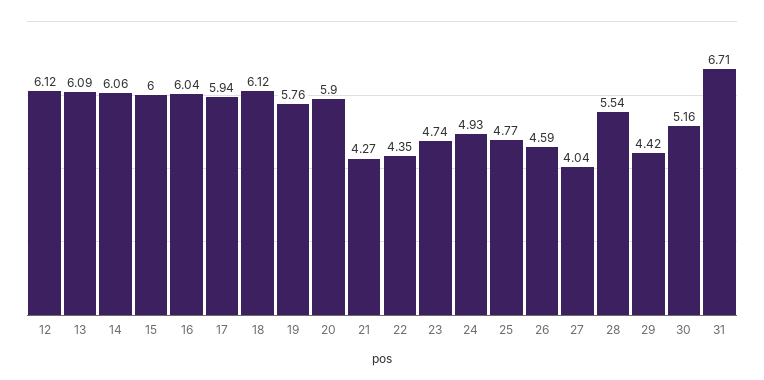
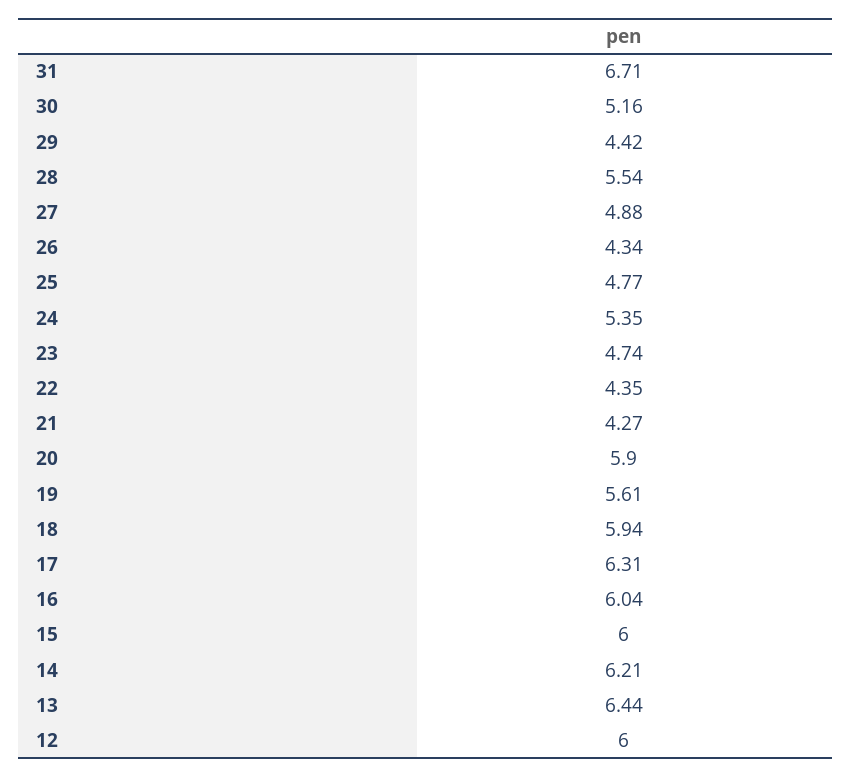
  {
-   "12": 6.12,
+   "12": 6,
-   "13": 6.09,
+   "13": 6.44,
-   "14": 6.06,
+   "14": 6.21,
    "15": 6,
    "16": 6.04,
-   "17": 5.94,
+   "17": 6.31,
-   "18": 6.12,
+   "18": 5.94,
-   "19": 5.76,
+   "19": 5.61,
    "20": 5.9,
    "21": 4.27,
    "22": 4.35,
    "23": 4.74,
-   "24": 4.93,
+   "24": 5.35,
    "25": 4.77,
-   "26": 4.59,
+   "26": 4.34,
-   "27": 4.04,
+   "27": 4.88,
    "28": 5.54,
    "29": 4.42,
    "30": 5.16,
    "31": 6.71
  }

